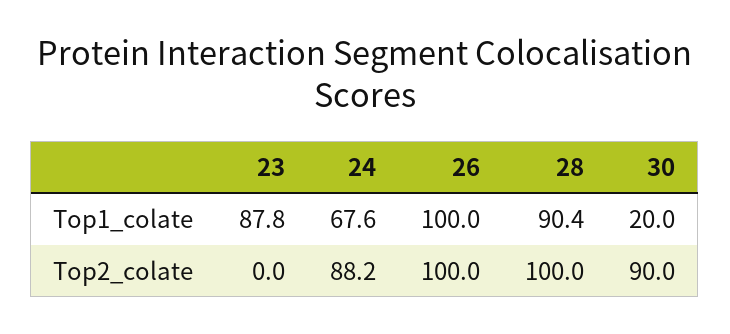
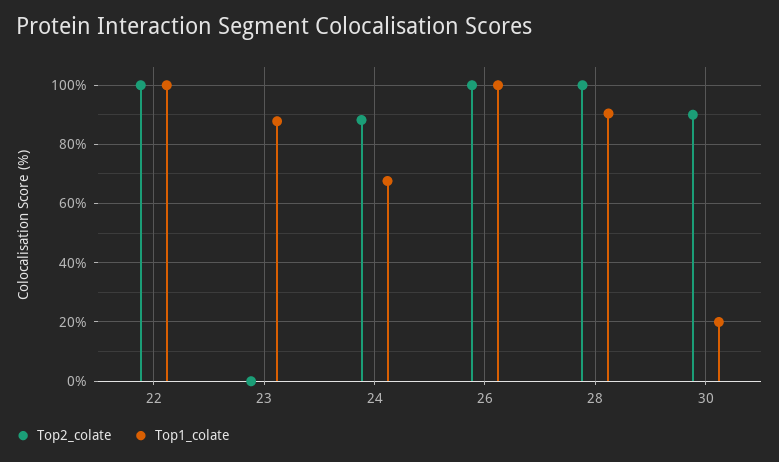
  {
    "Top1_colate": {
      "23": 87.8,
      "24": 67.6,
      "26": 100,
      "28": 90.4,
-     "30": 20
+     "30": 20,
+     "22": 100
    },
    "Top2_colate": {
      "23": 0,
      "24": 88.2,
      "26": 100,
      "28": 100,
-     "30": 90
+     "30": 90,
+     "22": 100
    }
  }

